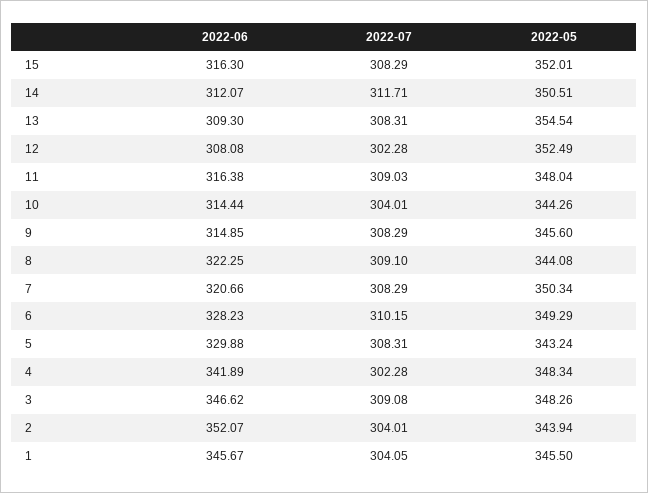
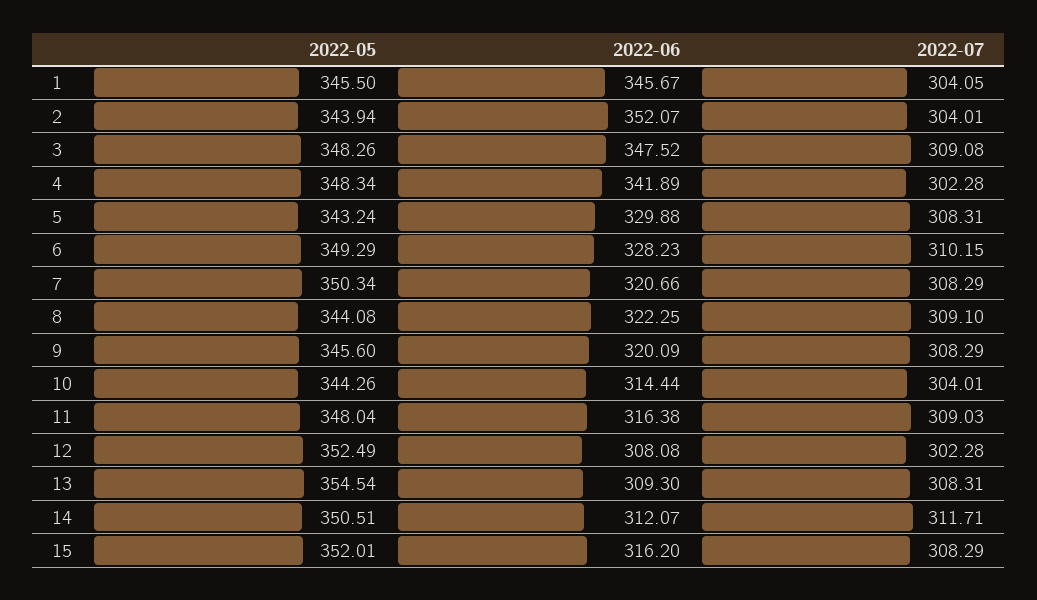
  {
    "2022-06": {
-     "15": 316.3,
+     "15": 316.2,
      "14": 312.07,
      "13": 309.3,
      "12": 308.08,
      "11": 316.38,
      "10": 314.44,
-     "9": 314.85,
+     "9": 320.09,
      "8": 322.25,
      "7": 320.66,
      "6": 328.23,
      "5": 329.88,
      "4": 341.89,
-     "3": 346.62,
+     "3": 347.52,
      "2": 352.07,
      "1": 345.67
    },
    "2022-07": {
      "15": 308.29,
      "14": 311.71,
      "13": 308.31,
      "12": 302.28,
      "11": 309.03,
      "10": 304.01,
      "9": 308.29,
      "8": 309.1,
      "7": 308.29,
      "6": 310.15,
      "5": 308.31,
      "4": 302.28,
      "3": 309.08,
      "2": 304.01,
      "1": 304.05
    },
    "2022-05": {
      "15": 352.01,
      "14": 350.51,
      "13": 354.54,
      "12": 352.49,
      "11": 348.04,
      "10": 344.26,
      "9": 345.6,
      "8": 344.08,
      "7": 350.34,
      "6": 349.29,
      "5": 343.24,
      "4": 348.34,
      "3": 348.26,
      "2": 343.94,
      "1": 345.5
    }
  }

